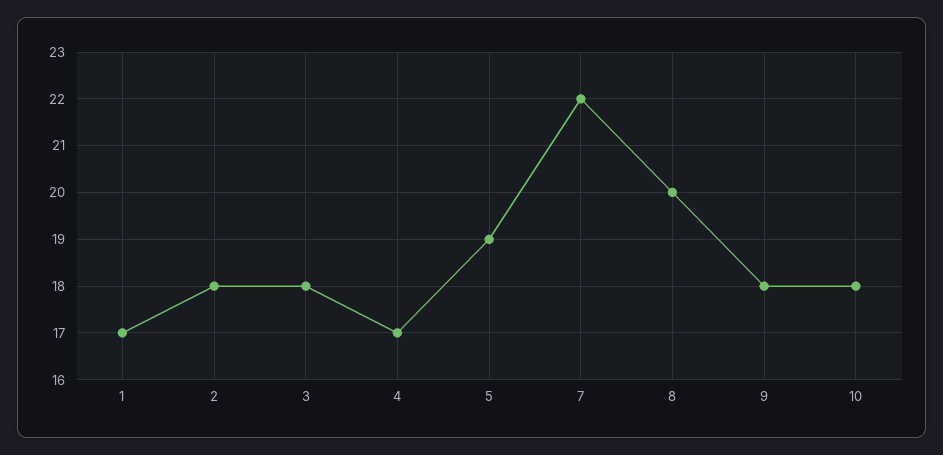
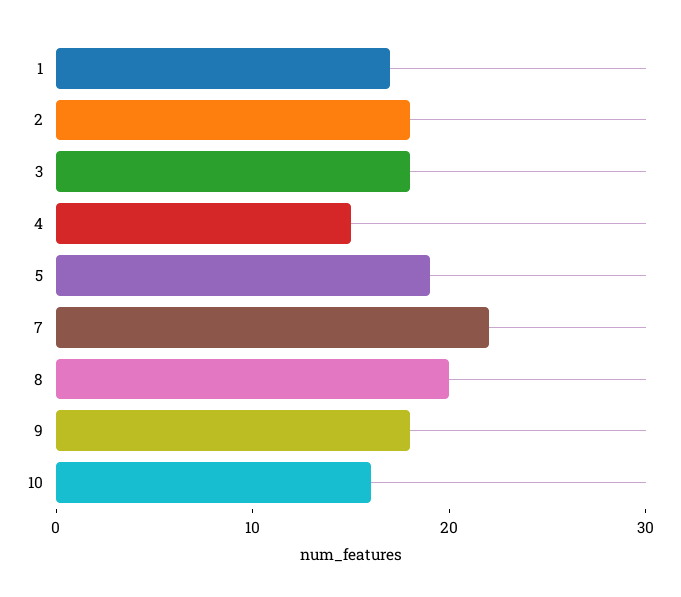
  {
    "1": 17,
    "2": 18,
    "3": 18,
-   "4": 17,
+   "4": 15,
    "5": 19,
    "7": 22,
    "8": 20,
    "9": 18,
-   "10": 18
+   "10": 16
  }

